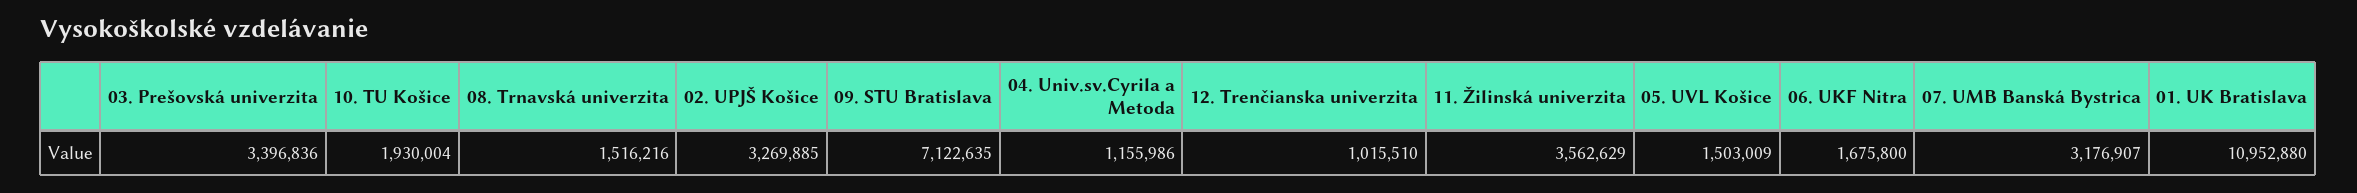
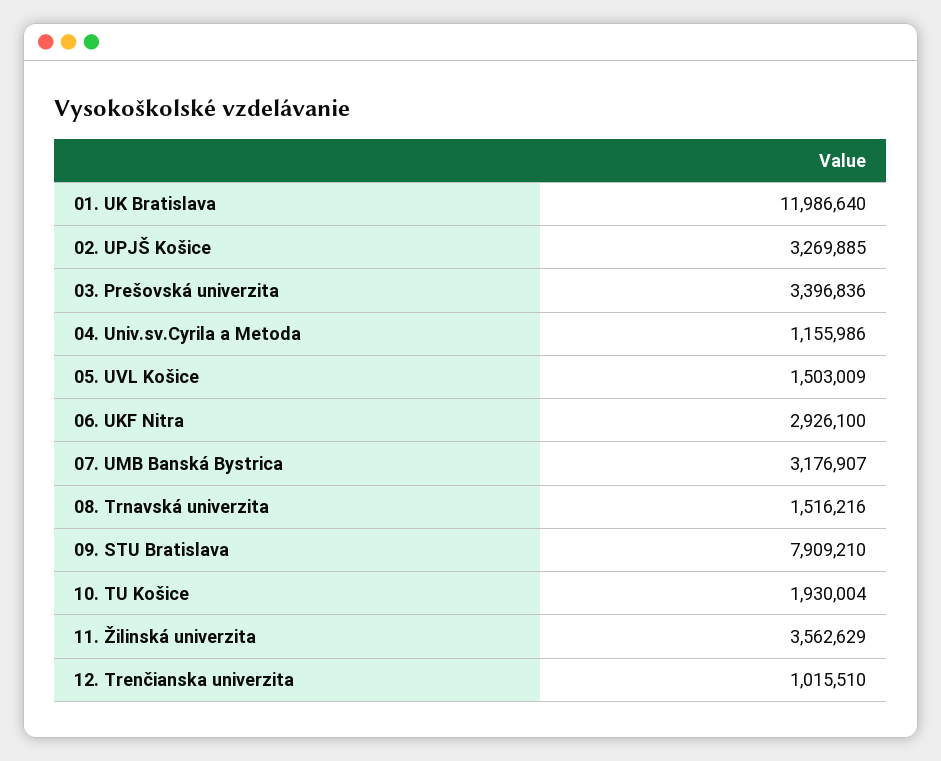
  {
    "03. Prešovská univerzita": 3396836,
    "10. TU Košice": 1930004,
    "08. Trnavská univerzita": 1516216,
    "02. UPJŠ Košice": 3269885,
-   "09. STU Bratislava": 7122635,
+   "09. STU Bratislava": 7909210,
    "04. Univ.sv.Cyrila a Metoda": 1155986,
    "12. Trenčianska univerzita": 1015510,
    "11. Žilinská univerzita": 3562629,
    "05. UVL Košice": 1503009,
-   "06. UKF Nitra": 1675800,
+   "06. UKF Nitra": 2926100,
    "07. UMB Banská Bystrica": 3176907,
-   "01. UK Bratislava": 10952880
+   "01. UK Bratislava": 11986640
  }

